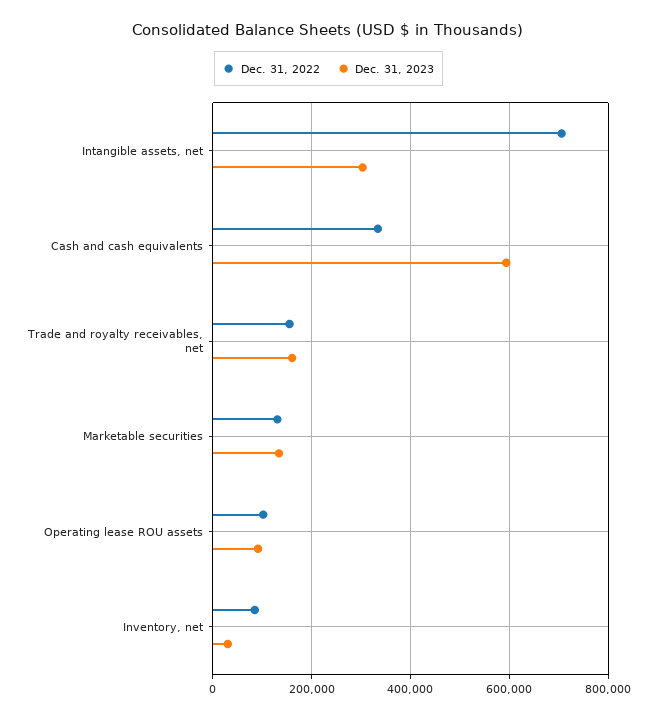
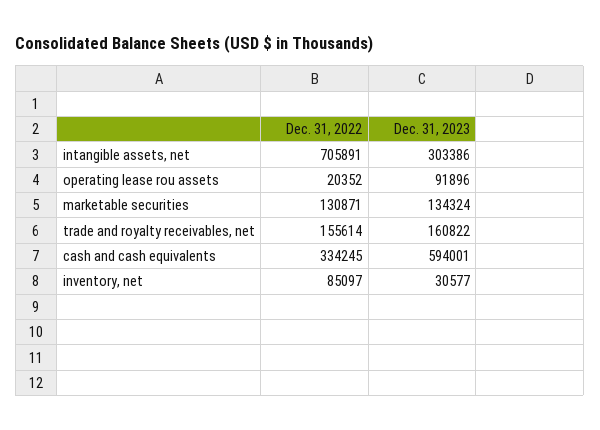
  {
    "Dec. 31, 2022": {
      "Intangible assets, net": 705891,
      "Cash and cash equivalents": 334245,
      "Trade and royalty receivables, net": 155614,
      "Marketable securities": 130871,
-     "Operating lease ROU assets": 100000,
+     "Operating lease ROU assets": 20352,
      "Inventory, net": 85097
    },
    "Dec. 31, 2023": {
      "Intangible assets, net": 303386,
      "Cash and cash equivalents": 594001,
      "Trade and royalty receivables, net": 160822,
      "Marketable securities": 134324,
      "Operating lease ROU assets": 91896,
      "Inventory, net": 30577
    }
  }

